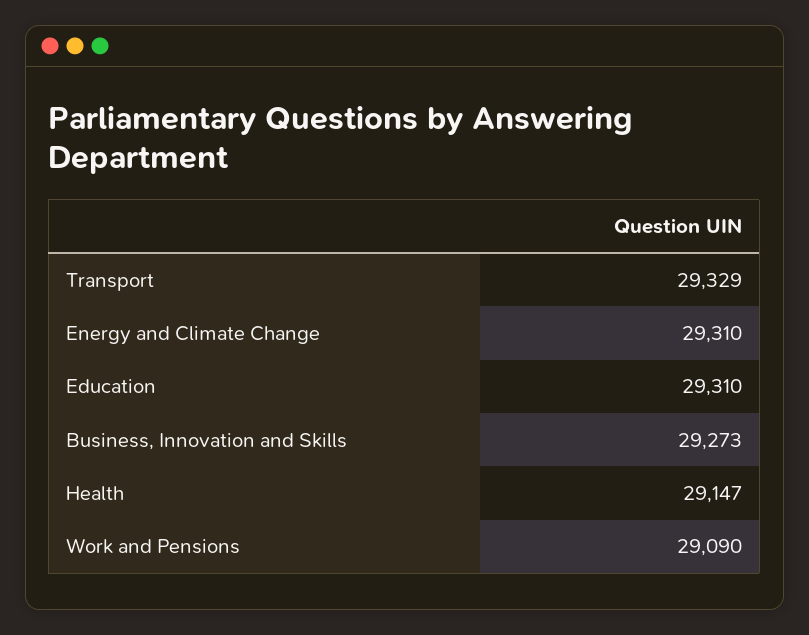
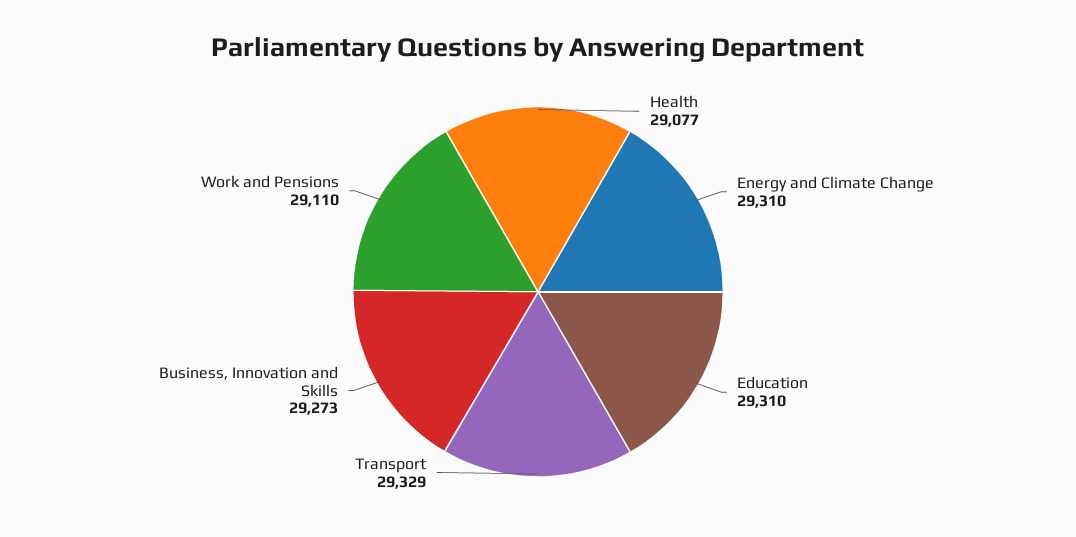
  {
    "Transport": 29329,
    "Energy and Climate Change": 29310,
    "Education": 29310,
    "Business, Innovation and Skills": 29273,
-   "Health": 29147,
+   "Health": 29077,
-   "Work and Pensions": 29090
+   "Work and Pensions": 29110
  }

